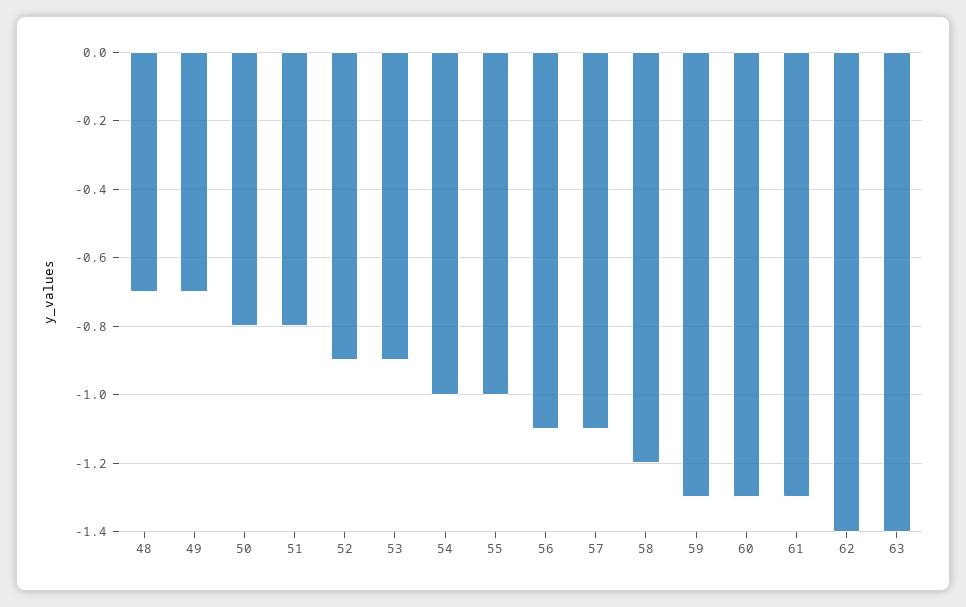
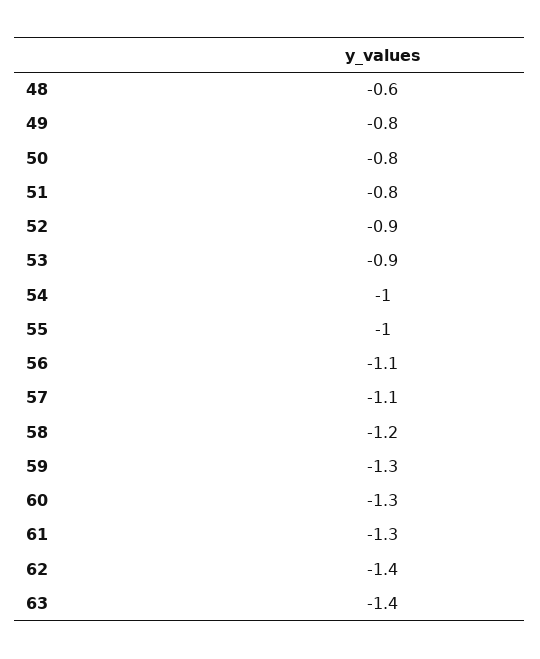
  {
-   "48": -0.7,
+   "48": -0.6,
-   "49": -0.7,
+   "49": -0.8,
    "50": -0.8,
    "51": -0.8,
    "52": -0.9,
    "53": -0.9,
    "54": -1,
    "55": -1,
    "56": -1.1,
    "57": -1.1,
    "58": -1.2,
    "59": -1.3,
    "60": -1.3,
    "61": -1.3,
    "62": -1.4,
    "63": -1.4
  }

